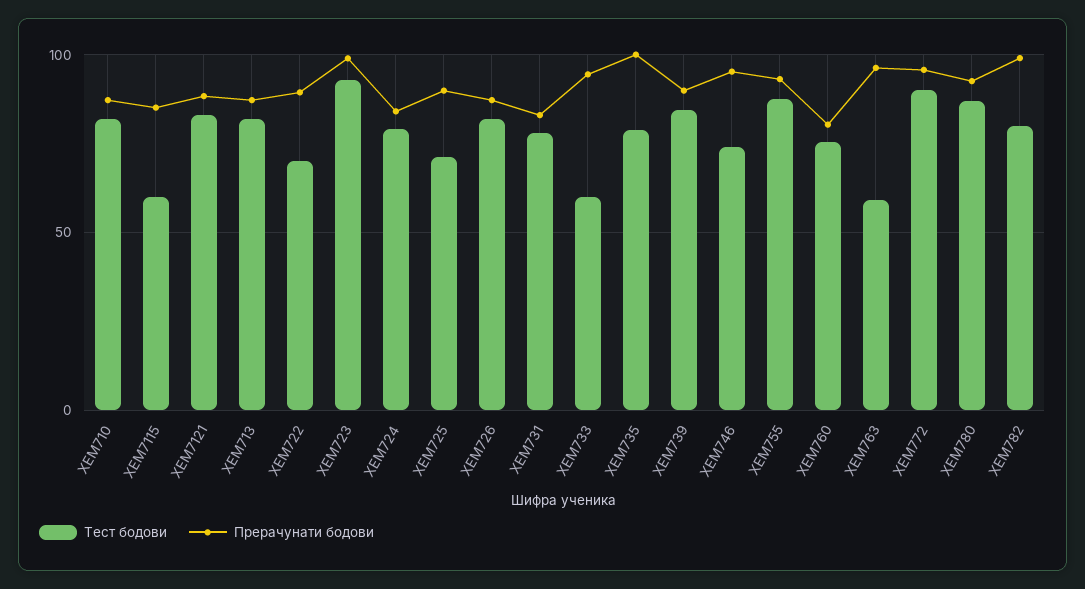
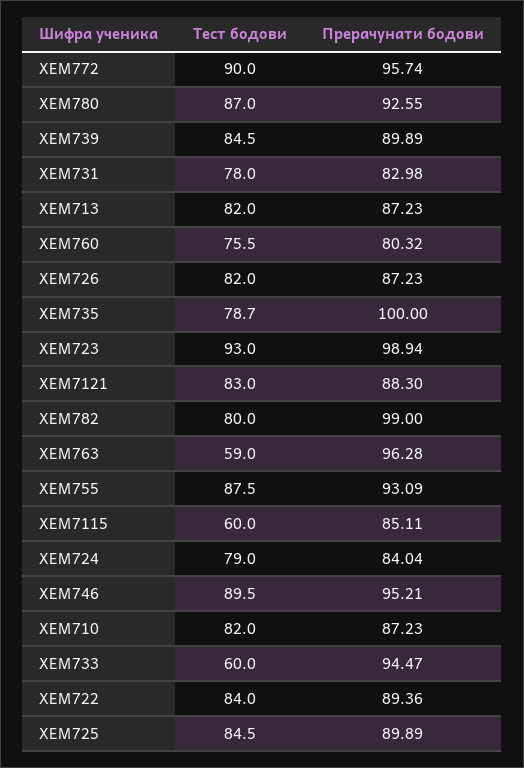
  {
    "Тест бодови": {
      "ХЕМ710": 82,
      "ХЕМ7115": 60,
      "ХЕМ7121": 83,
      "ХЕМ713": 82,
-     "ХЕМ722": 70,
+     "ХЕМ722": 84,
      "ХЕМ723": 93,
      "ХЕМ724": 79,
-     "ХЕМ725": 70,
+     "ХЕМ725": 84.5,
      "ХЕМ726": 82,
      "ХЕМ731": 78,
      "ХЕМ733": 60,
      "ХЕМ735": 78.7,
      "ХЕМ739": 84.5,
-     "ХЕМ746": 75,
+     "ХЕМ746": 89.5,
      "ХЕМ755": 87.5,
      "ХЕМ760": 75.5,
      "ХЕМ763": 59,
      "ХЕМ772": 90,
      "ХЕМ780": 87,
      "ХЕМ782": 80
    },
    "Прерачунати бодови": {
      "ХЕМ710": 87.23,
      "ХЕМ7115": 85.11,
      "ХЕМ7121": 88.3,
      "ХЕМ713": 87.23,
      "ХЕМ722": 89.36,
      "ХЕМ723": 98.94,
      "ХЕМ724": 84.04,
      "ХЕМ725": 89.89,
      "ХЕМ726": 87.23,
      "ХЕМ731": 82.98,
      "ХЕМ733": 94.47,
      "ХЕМ735": 100,
      "ХЕМ739": 89.89,
      "ХЕМ746": 95.21,
      "ХЕМ755": 93.09,
      "ХЕМ760": 80.32,
      "ХЕМ763": 96.28,
      "ХЕМ772": 95.74,
      "ХЕМ780": 92.55,
      "ХЕМ782": 99
    }
  }

